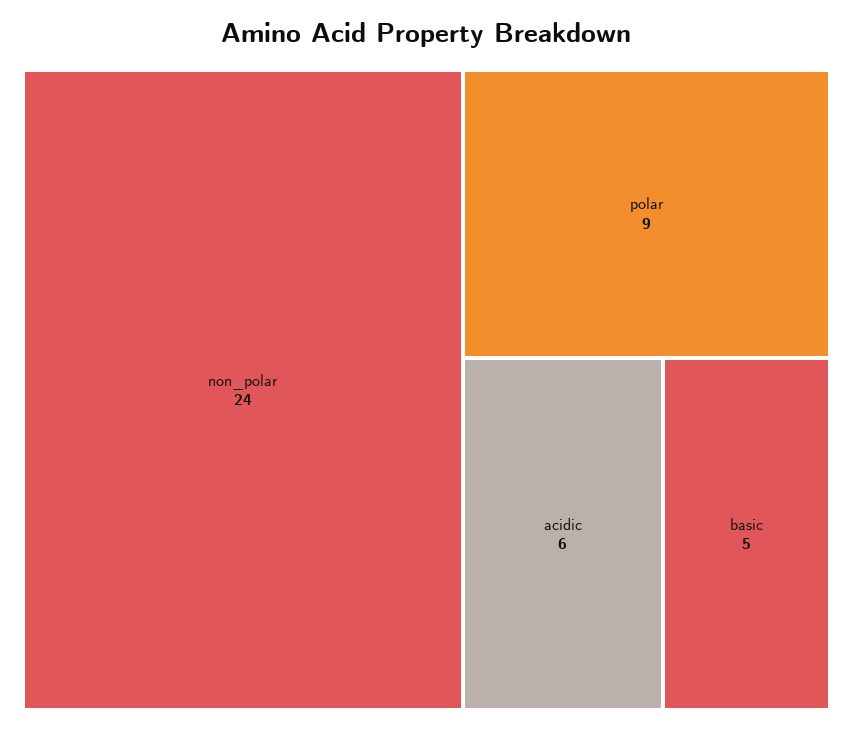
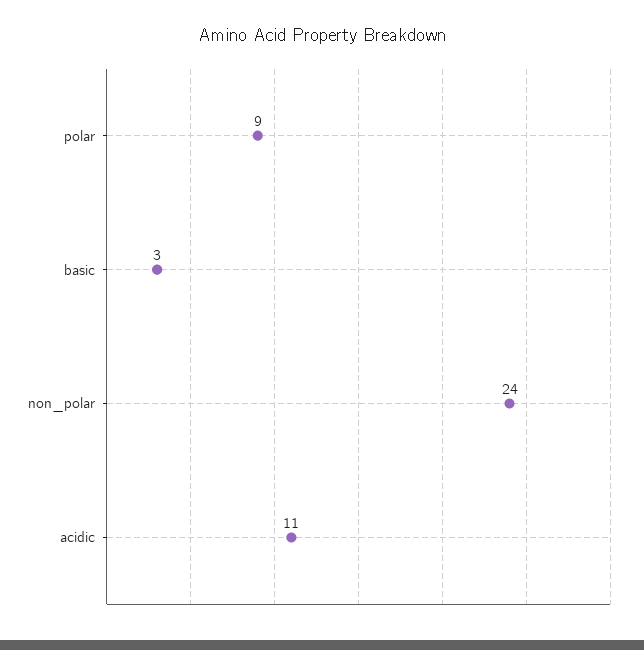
  {
    "non_polar": 24,
    "polar": 9,
-   "acidic": 6,
+   "acidic": 11,
-   "basic": 5
+   "basic": 3
  }

